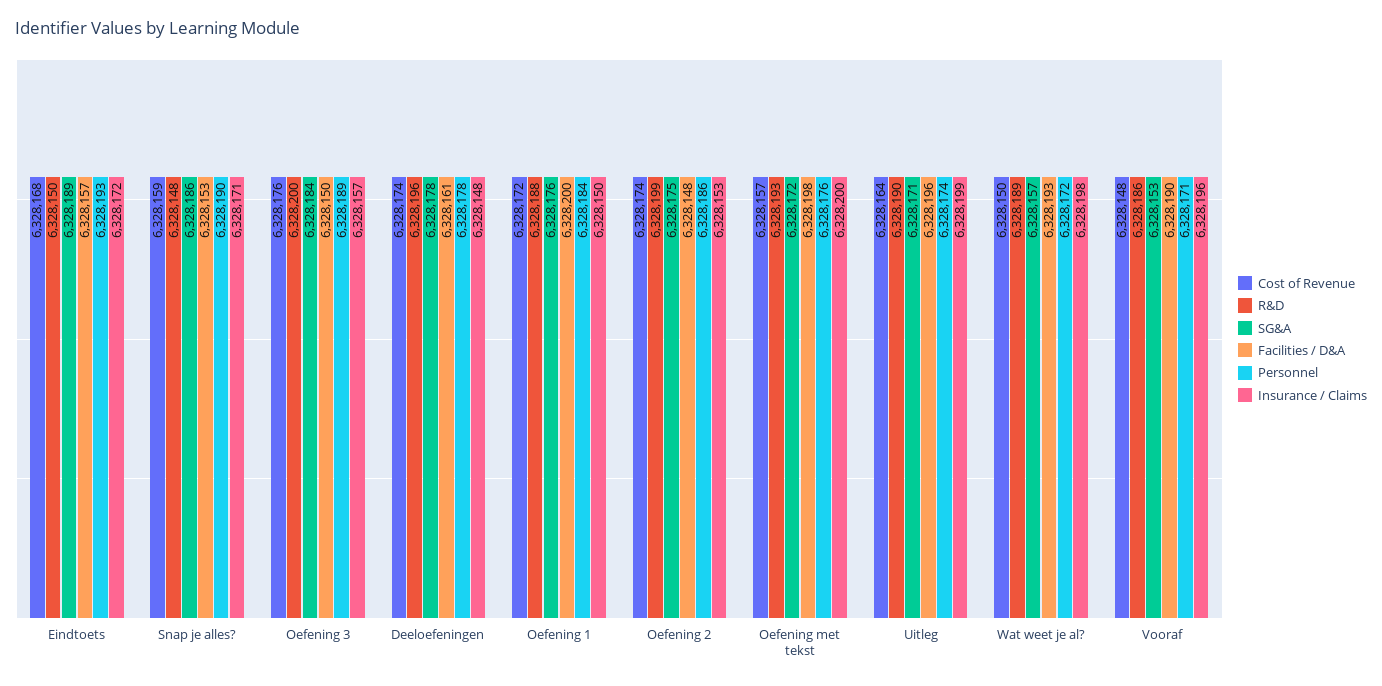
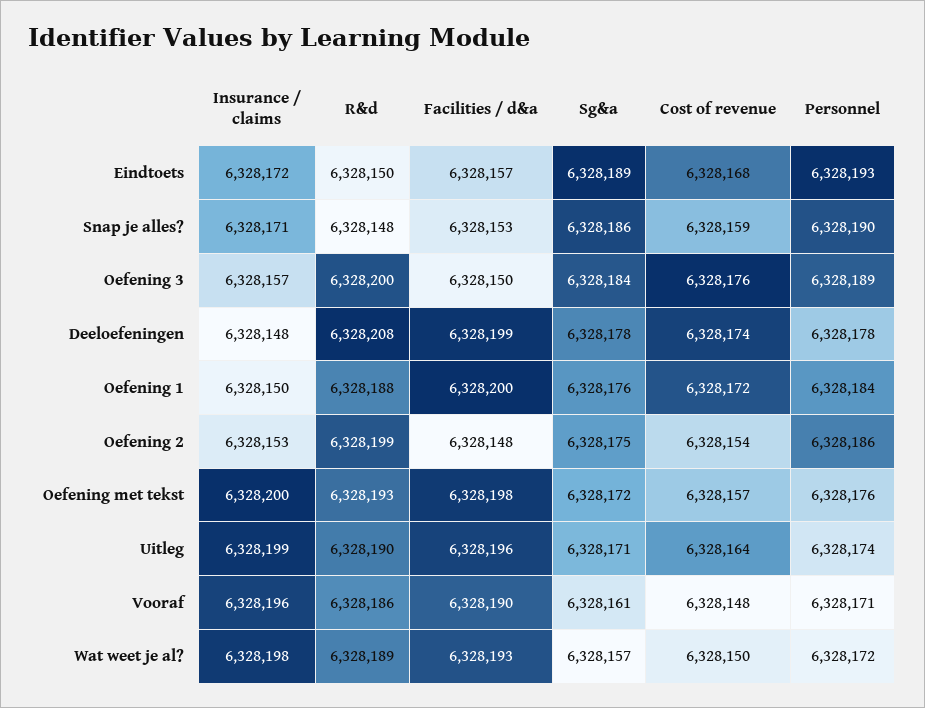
  {
    "Cost of Revenue": {
      "Eindtoets": 6328168,
      "Snap je alles?": 6328159,
      "Oefening 3": 6328176,
      "Deeloefeningen": 6328174,
      "Oefening 1": 6328172,
-     "Oefening 2": 6328174,
+     "Oefening 2": 6328154,
      "Oefening met tekst": 6328157,
      "Uitleg": 6328164,
      "Wat weet je al?": 6328150,
      "Vooraf": 6328148
    },
    "R&D": {
      "Eindtoets": 6328150,
      "Snap je alles?": 6328148,
      "Oefening 3": 6328200,
-     "Deeloefeningen": 6328196,
+     "Deeloefeningen": 6328208,
      "Oefening 1": 6328188,
      "Oefening 2": 6328199,
      "Oefening met tekst": 6328193,
      "Uitleg": 6328190,
      "Wat weet je al?": 6328189,
      "Vooraf": 6328186
    },
    "SG&A": {
      "Eindtoets": 6328189,
      "Snap je alles?": 6328186,
      "Oefening 3": 6328184,
      "Deeloefeningen": 6328178,
      "Oefening 1": 6328176,
      "Oefening 2": 6328175,
      "Oefening met tekst": 6328172,
      "Uitleg": 6328171,
      "Wat weet je al?": 6328157,
-     "Vooraf": 6328153
+     "Vooraf": 6328161
    },
    "Facilities / D&A": {
      "Eindtoets": 6328157,
      "Snap je alles?": 6328153,
      "Oefening 3": 6328150,
-     "Deeloefeningen": 6328161,
+     "Deeloefeningen": 6328199,
      "Oefening 1": 6328200,
      "Oefening 2": 6328148,
      "Oefening met tekst": 6328198,
      "Uitleg": 6328196,
      "Wat weet je al?": 6328193,
      "Vooraf": 6328190
    },
    "Personnel": {
      "Eindtoets": 6328193,
      "Snap je alles?": 6328190,
      "Oefening 3": 6328189,
      "Deeloefeningen": 6328178,
      "Oefening 1": 6328184,
      "Oefening 2": 6328186,
      "Oefening met tekst": 6328176,
      "Uitleg": 6328174,
      "Wat weet je al?": 6328172,
      "Vooraf": 6328171
    },
    "Insurance / Claims": {
      "Eindtoets": 6328172,
      "Snap je alles?": 6328171,
      "Oefening 3": 6328157,
      "Deeloefeningen": 6328148,
      "Oefening 1": 6328150,
      "Oefening 2": 6328153,
      "Oefening met tekst": 6328200,
      "Uitleg": 6328199,
      "Wat weet je al?": 6328198,
      "Vooraf": 6328196
    }
  }

